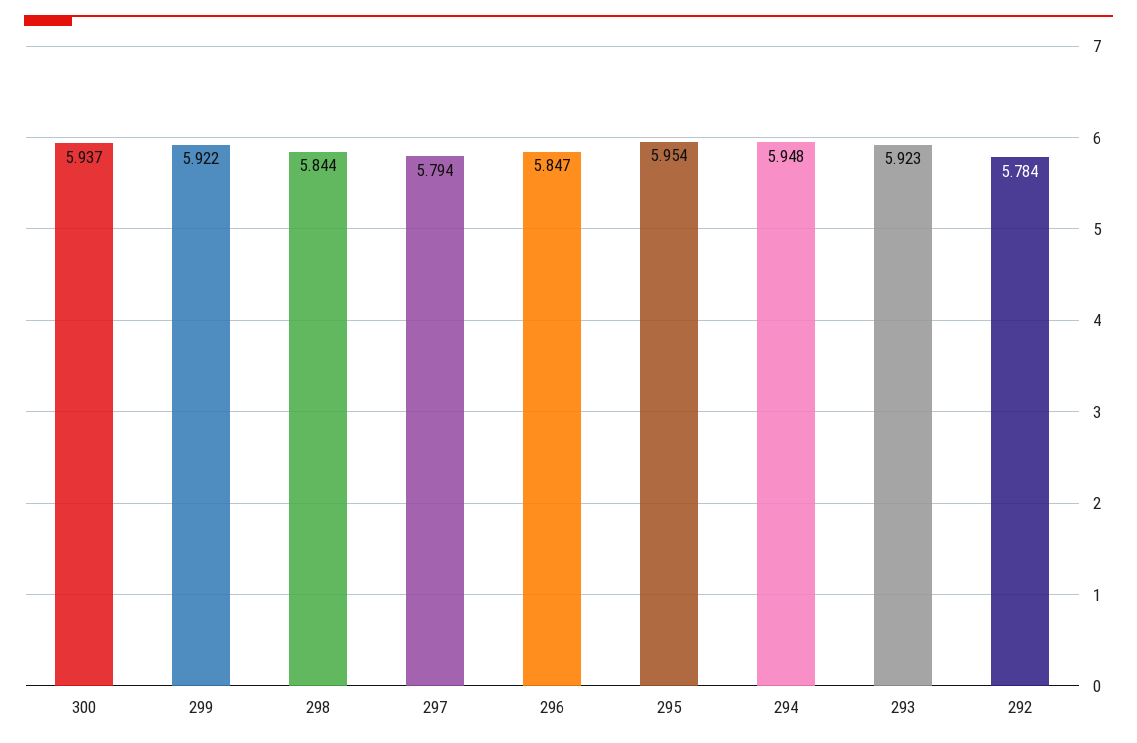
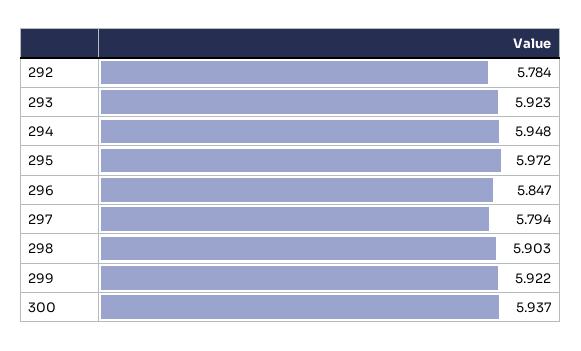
  {
    "300": 5.937,
    "299": 5.922,
-   "298": 5.844,
+   "298": 5.903,
    "297": 5.794,
    "296": 5.847,
-   "295": 5.954,
+   "295": 5.972,
    "294": 5.948,
    "293": 5.923,
    "292": 5.784
  }

